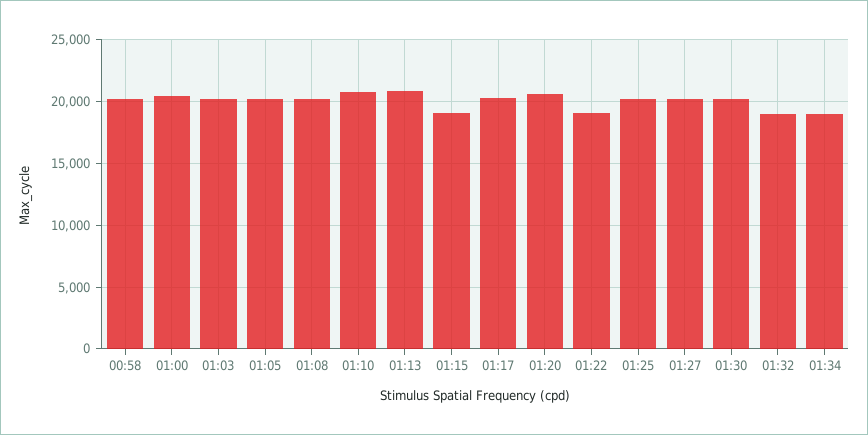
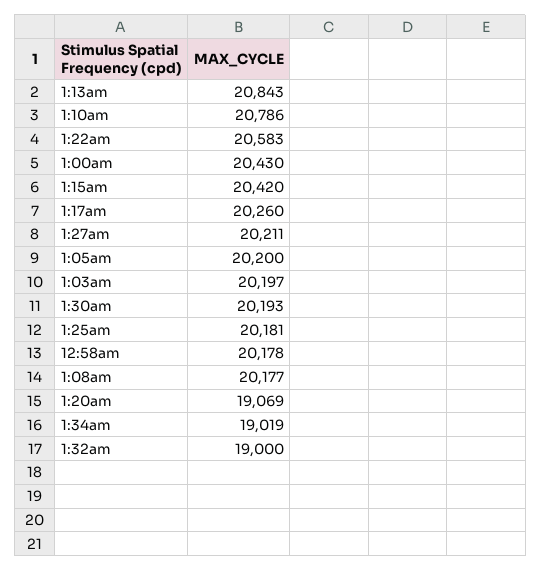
  {
    "00:58": 20178,
    "01:00": 20430,
    "01:03": 20197,
    "01:05": 20200,
    "01:08": 20177,
    "01:10": 20786,
    "01:13": 20843,
-   "01:15": 19000,
+   "01:15": 20420,
    "01:17": 20260,
-   "01:20": 20500,
+   "01:20": 19069,
-   "01:22": 19000,
+   "01:22": 20583,
    "01:25": 20181,
    "01:27": 20211,
    "01:30": 20193,
    "01:32": 19000,
    "01:34": 19019
  }

